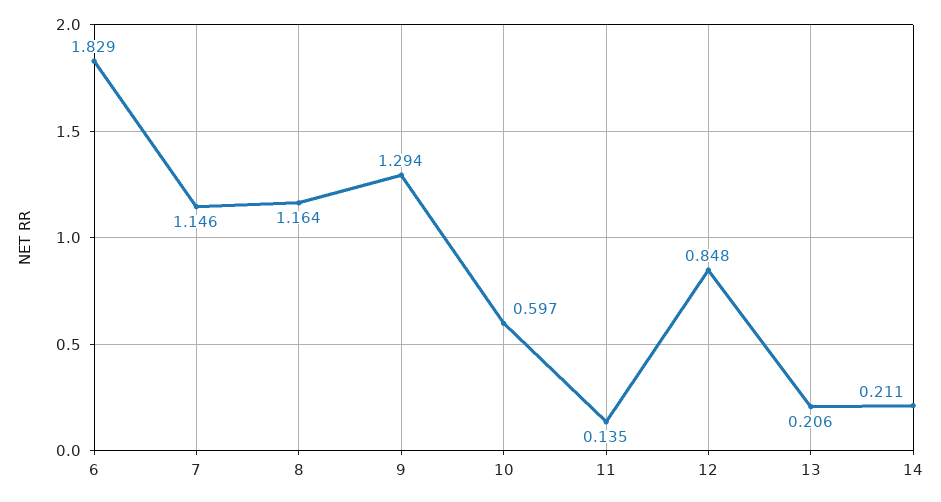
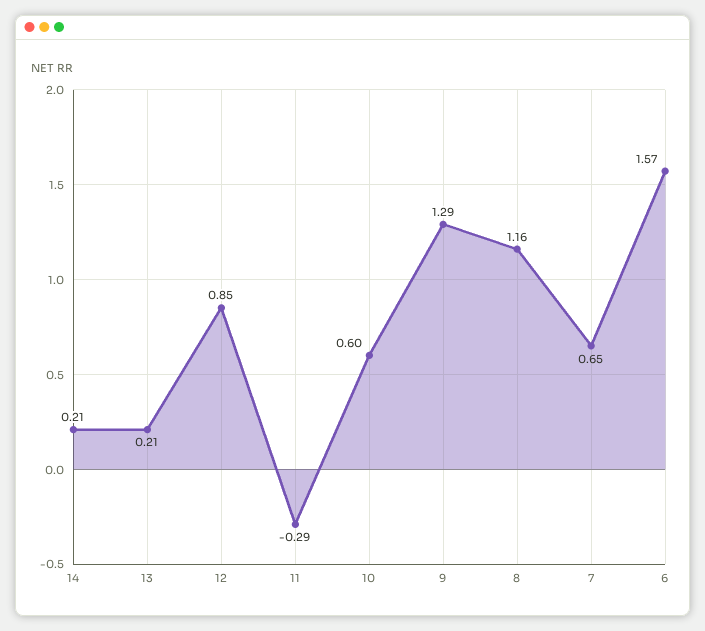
  {
-   "6": 1.829,
+   "6": 1.57,
-   "7": 1.146,
+   "7": 0.65,
    "8": 1.164,
    "9": 1.294,
    "10": 0.597,
-   "11": 0.135,
+   "11": -0.29,
    "12": 0.848,
    "13": 0.206,
    "14": 0.211
  }

